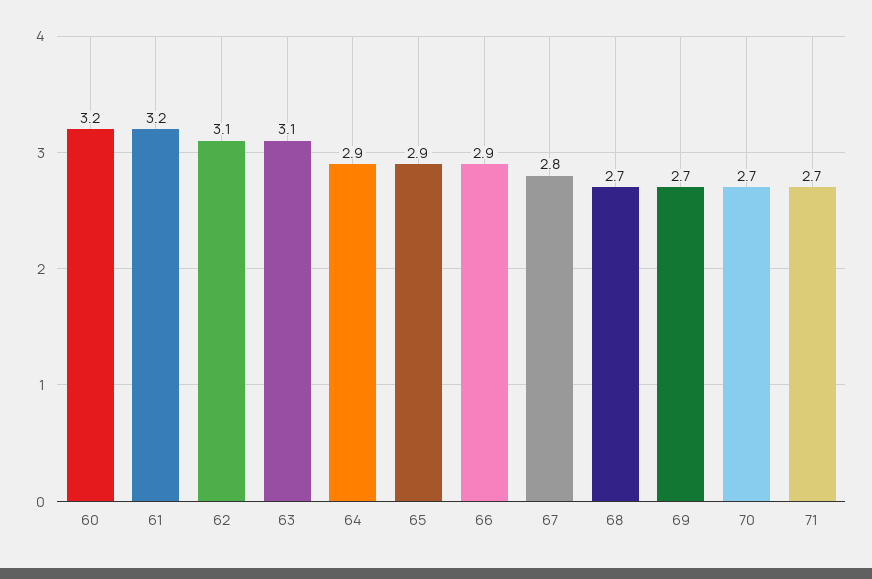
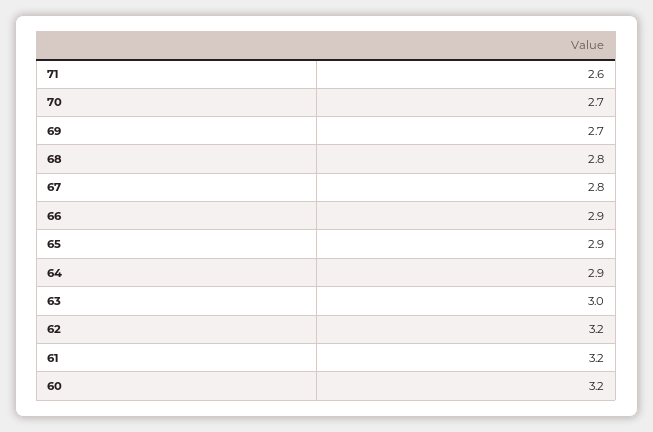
  {
    "60": 3.2,
    "61": 3.2,
-   "62": 3.1,
+   "62": 3.2,
-   "63": 3.1,
+   "63": 3,
    "64": 2.9,
    "65": 2.9,
    "66": 2.9,
    "67": 2.8,
-   "68": 2.7,
+   "68": 2.8,
    "69": 2.7,
    "70": 2.7,
-   "71": 2.7
+   "71": 2.6
  }

